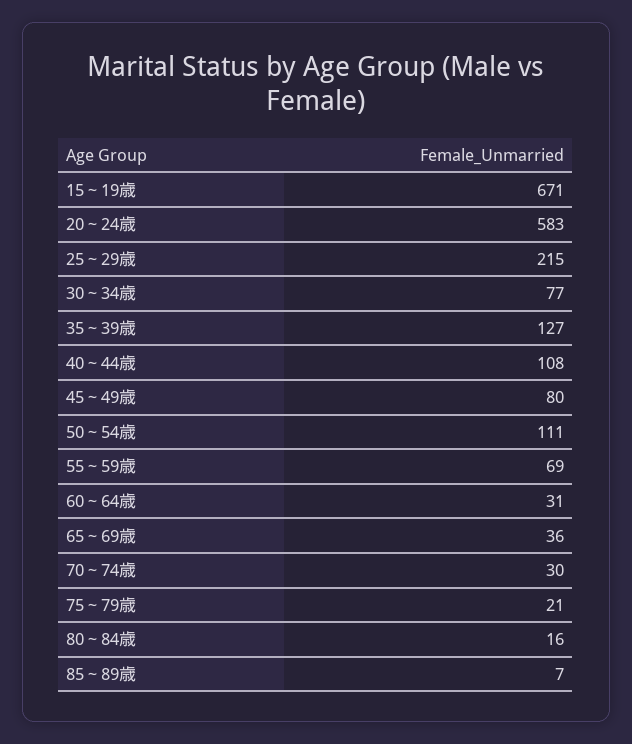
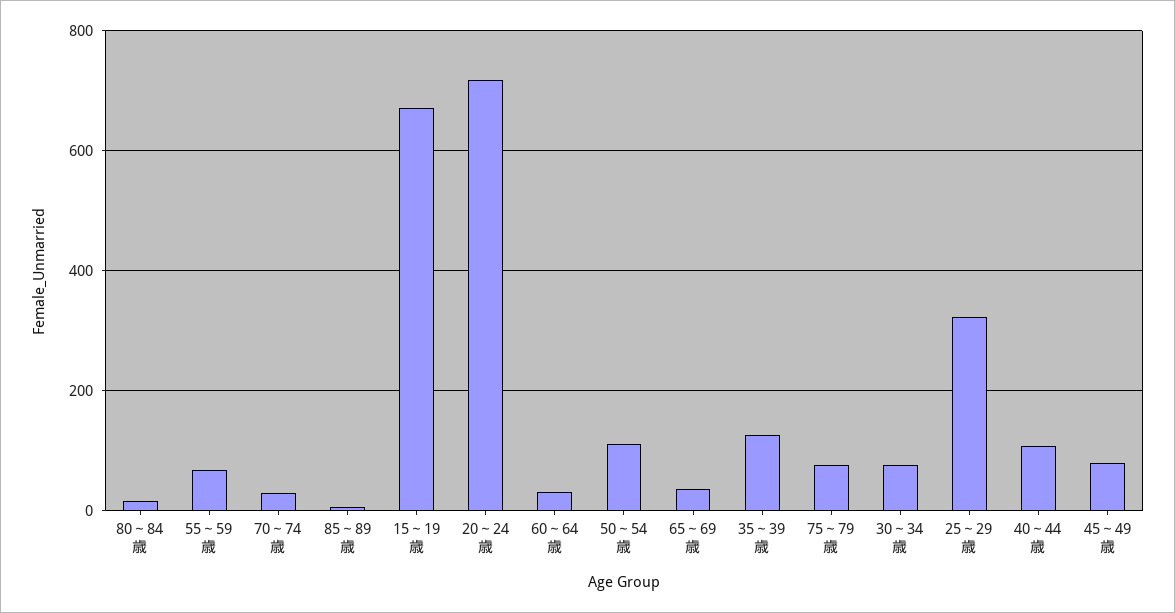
  {
    "15～19歳": 671,
-   "20～24歳": 583,
+   "20～24歳": 720,
-   "25～29歳": 215,
+   "25～29歳": 320,
    "30～34歳": 77,
    "35～39歳": 127,
    "40～44歳": 108,
    "45～49歳": 80,
    "50～54歳": 111,
    "55～59歳": 69,
    "60～64歳": 31,
    "65～69歳": 36,
    "70～74歳": 30,
-   "75～79歳": 21,
+   "75～79歳": 80,
    "80～84歳": 16,
    "85～89歳": 7
  }

